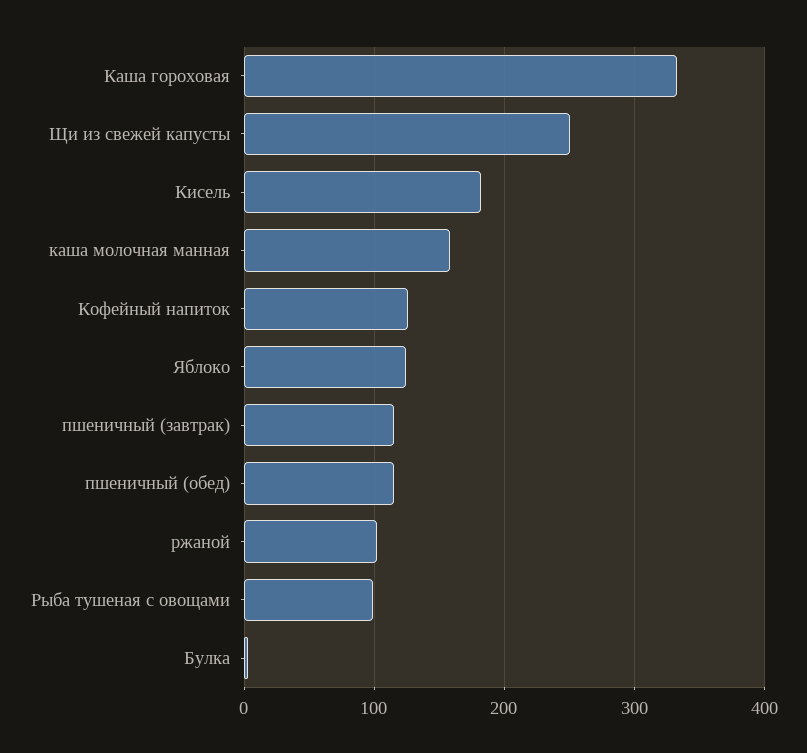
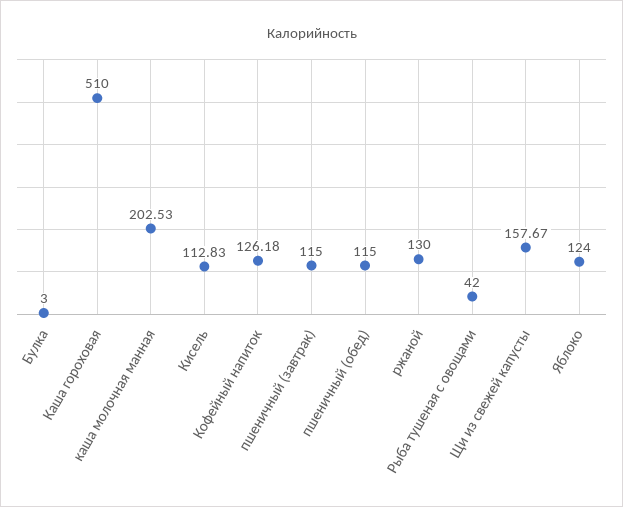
  {
-   "Каша гороховая": 330,
+   "Каша гороховая": 510,
-   "Щи из свежей капусты": 250,
+   "Щи из свежей капусты": 157.67,
-   "Кисель": 180,
+   "Кисель": 112.83,
-   "каша молочная манная": 160,
+   "каша молочная манная": 202.53,
    "Кофейный напиток": 126.18,
    "Яблоко": 124,
    "пшеничный (завтрак)": 115,
    "пшеничный (обед)": 115,
-   "ржаной": 100,
+   "ржаной": 130,
-   "Рыба тушеная с овощами": 100,
+   "Рыба тушеная с овощами": 42,
    "Булка": 3
  }

